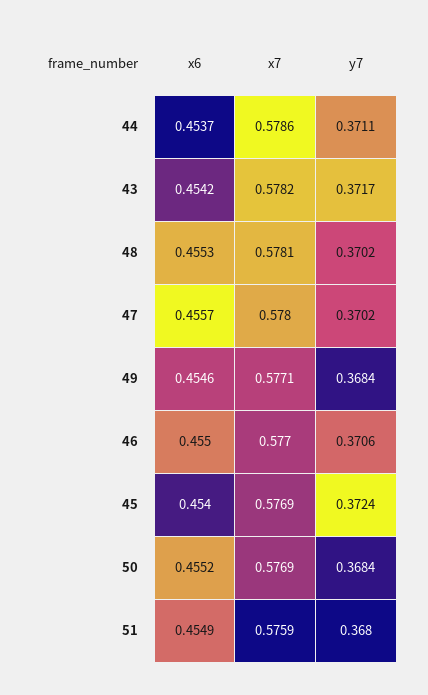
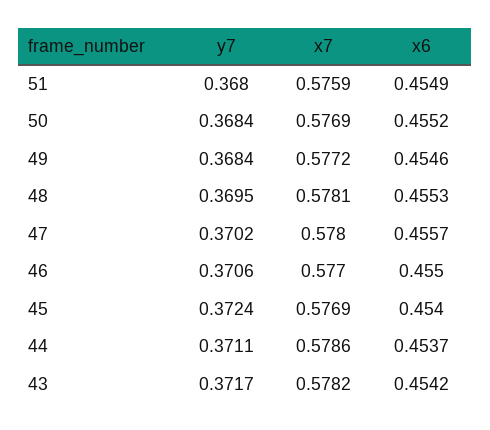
  {
    "x6": {
      "44": 0.4537,
      "43": 0.4542,
      "48": 0.4553,
      "47": 0.4557,
      "49": 0.4546,
      "46": 0.455,
      "45": 0.454,
      "50": 0.4552,
      "51": 0.4549
    },
    "x7": {
      "44": 0.5786,
      "43": 0.5782,
      "48": 0.5781,
      "47": 0.578,
-     "49": 0.5771,
+     "49": 0.5772,
      "46": 0.577,
      "45": 0.5769,
      "50": 0.5769,
      "51": 0.5759
    },
    "y7": {
      "44": 0.3711,
      "43": 0.3717,
-     "48": 0.3702,
+     "48": 0.3695,
      "47": 0.3702,
      "49": 0.3684,
      "46": 0.3706,
      "45": 0.3724,
      "50": 0.3684,
      "51": 0.368
    }
  }

